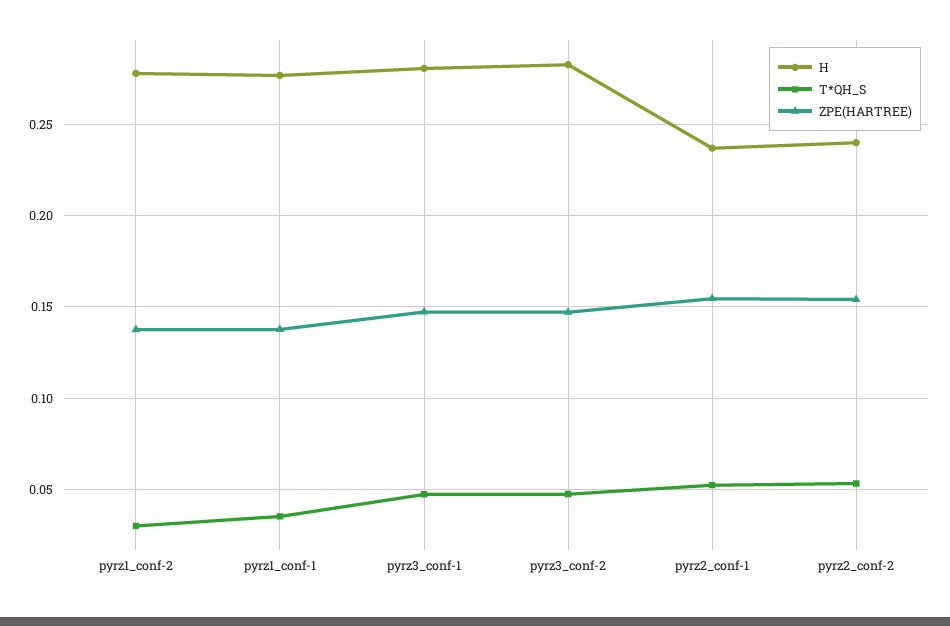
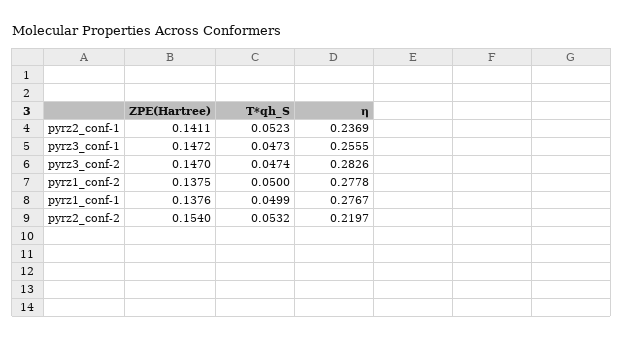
  {
    "Η": {
      "pyrz1_conf-2": 0.2778,
      "pyrz1_conf-1": 0.2767,
-     "pyrz3_conf-1": 0.28,
+     "pyrz3_conf-1": 0.2555,
      "pyrz3_conf-2": 0.2826,
      "pyrz2_conf-1": 0.2369,
-     "pyrz2_conf-2": 0.24
+     "pyrz2_conf-2": 0.2197
    },
    "T*QH_S": {
-     "pyrz1_conf-2": 0.03,
+     "pyrz1_conf-2": 0.05,
-     "pyrz1_conf-1": 0.035,
+     "pyrz1_conf-1": 0.0499,
      "pyrz3_conf-1": 0.0473,
      "pyrz3_conf-2": 0.0474,
      "pyrz2_conf-1": 0.0523,
      "pyrz2_conf-2": 0.0532
    },
    "ZPE(HARTREE)": {
      "pyrz1_conf-2": 0.1375,
      "pyrz1_conf-1": 0.1376,
      "pyrz3_conf-1": 0.1472,
      "pyrz3_conf-2": 0.147,
-     "pyrz2_conf-1": 0.155,
+     "pyrz2_conf-1": 0.1411,
      "pyrz2_conf-2": 0.154
    }
  }

